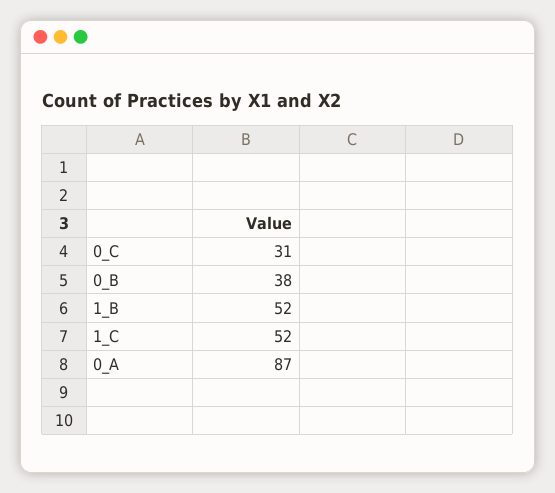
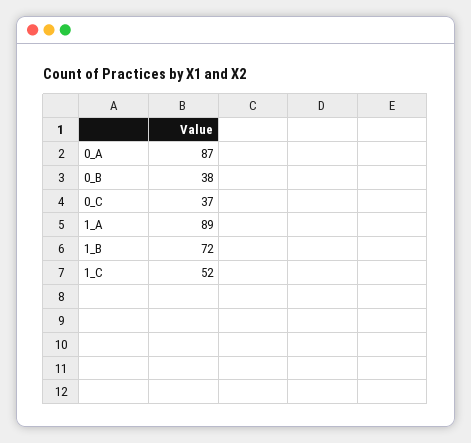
  {
-   "0_C": 31,
+   "0_C": 37,
    "0_B": 38,
-   "1_B": 52,
+   "1_B": 72,
    "1_C": 52,
-   "0_A": 87
+   "0_A": 87,
+   "1_A": 89
  }

